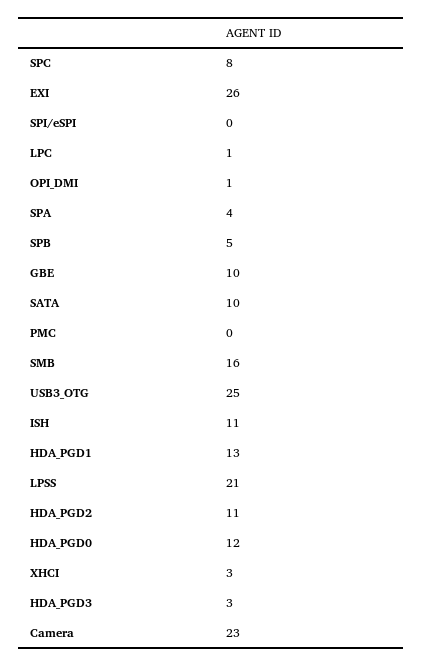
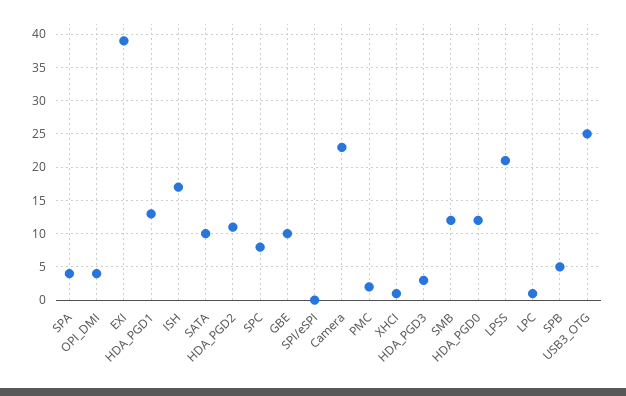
  {
    "SPC": 8,
-   "EXI": 26,
+   "EXI": 39,
    "SPI/eSPI": 0,
    "LPC": 1,
-   "OPI_DMI": 1,
+   "OPI_DMI": 4,
    "SPA": 4,
    "SPB": 5,
    "GBE": 10,
    "SATA": 10,
-   "PMC": 0,
+   "PMC": 2,
-   "SMB": 16,
+   "SMB": 12,
    "USB3_OTG": 25,
-   "ISH": 11,
+   "ISH": 17,
    "HDA_PGD1": 13,
    "LPSS": 21,
    "HDA_PGD2": 11,
    "HDA_PGD0": 12,
-   "XHCI": 3,
+   "XHCI": 1,
    "HDA_PGD3": 3,
    "Camera": 23
  }

